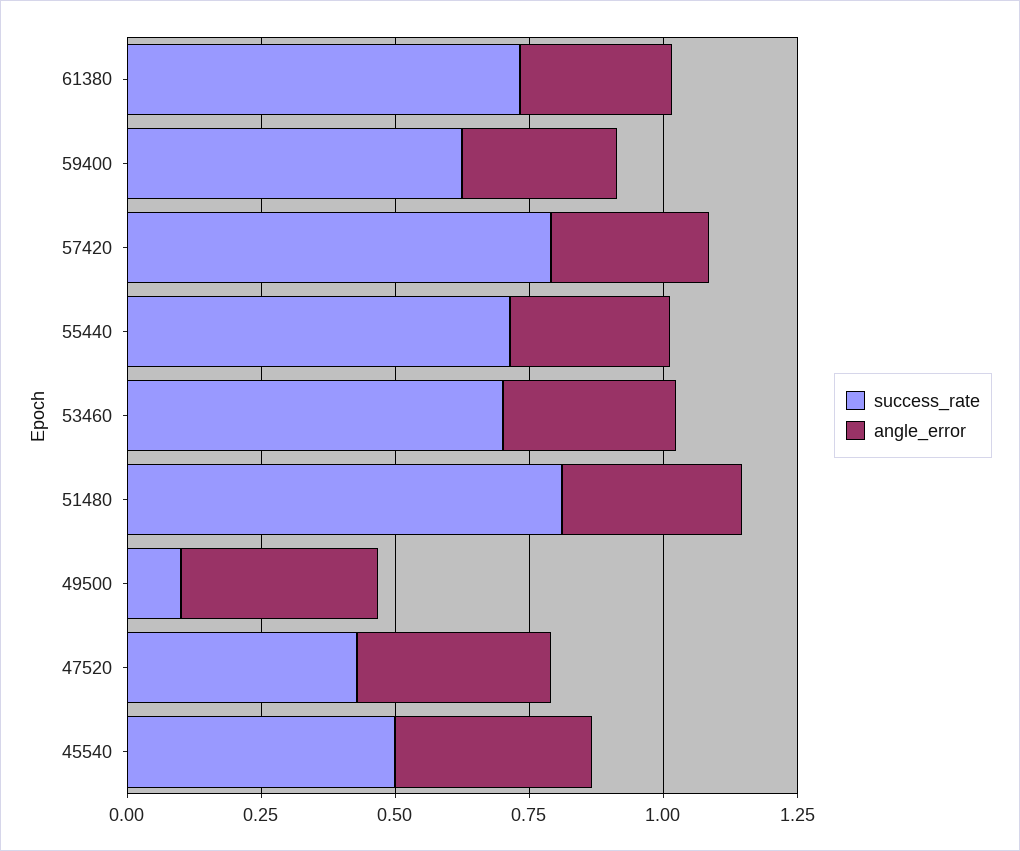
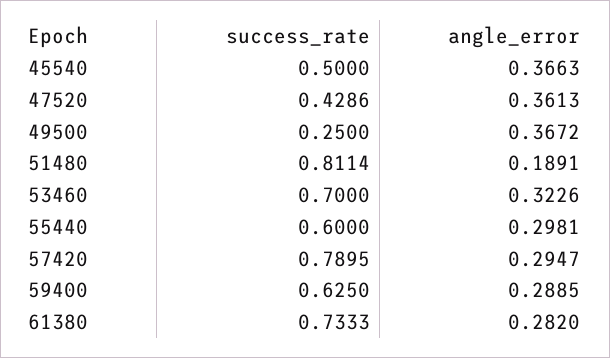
  {
    "success_rate": {
      "61380": 0.7333,
      "59400": 0.625,
      "57420": 0.7895,
-     "55440": 0.7,
+     "55440": 0.6,
      "53460": 0.7,
      "51480": 0.8114,
-     "49500": 0.1,
+     "49500": 0.25,
      "47520": 0.4286,
      "45540": 0.5
    },
    "angle_error": {
      "61380": 0.282,
      "59400": 0.2885,
      "57420": 0.2947,
      "55440": 0.2981,
      "53460": 0.3226,
-     "51480": 0.35,
+     "51480": 0.1891,
      "49500": 0.3672,
      "47520": 0.3613,
      "45540": 0.3663
    }
  }

